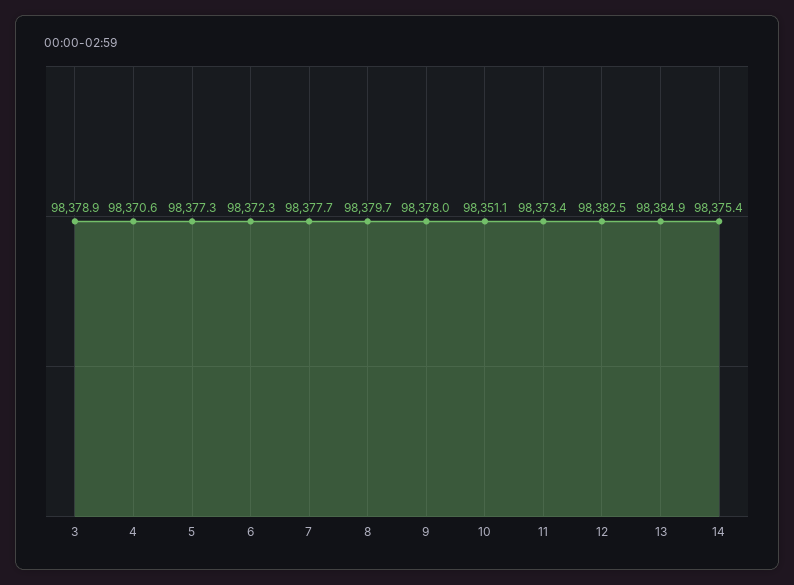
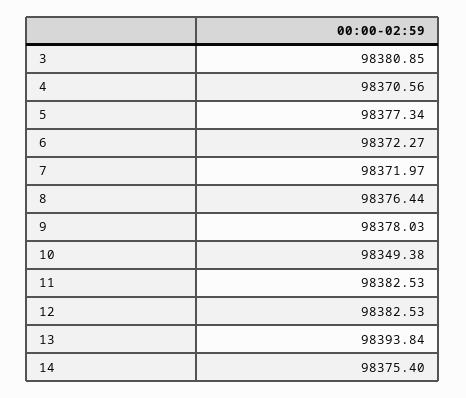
  {
-   "3": 98378.9,
+   "3": 98380.85,
    "4": 98370.56,
    "5": 98377.34,
    "6": 98372.27,
-   "7": 98377.7,
+   "7": 98371.97,
-   "8": 98379.7,
+   "8": 98376.44,
    "9": 98378.03,
-   "10": 98351.1,
+   "10": 98349.38,
-   "11": 98373.4,
+   "11": 98382.53,
    "12": 98382.53,
-   "13": 98384.9,
+   "13": 98393.84,
    "14": 98375.4
  }

